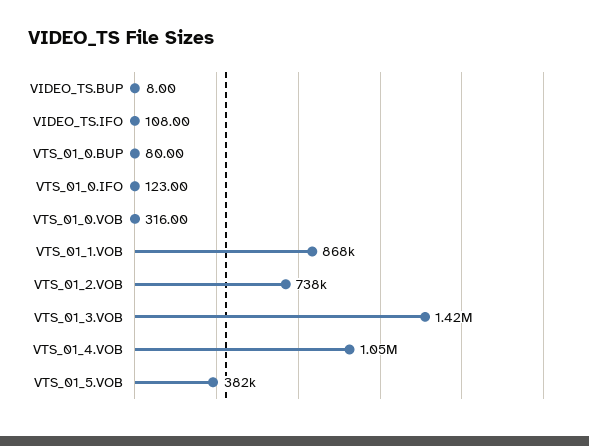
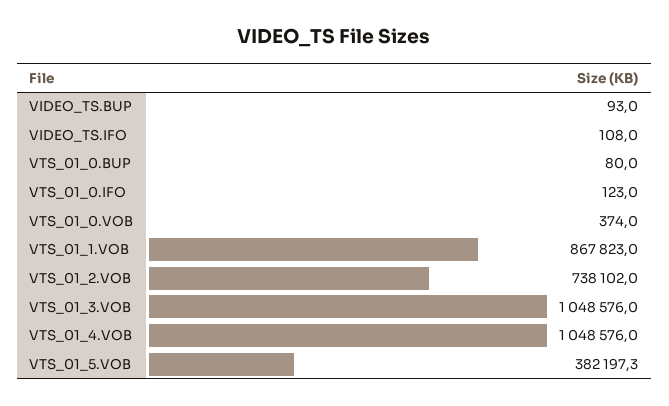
  {
-   "VIDEO_TS.BUP": 8,
+   "VIDEO_TS.BUP": 93,
    "VIDEO_TS.IFO": 108,
    "VTS_01_0.BUP": 80,
    "VTS_01_0.IFO": 123,
-   "VTS_01_0.VOB": 316,
+   "VTS_01_0.VOB": 374,
    "VTS_01_1.VOB": 867823,
    "VTS_01_2.VOB": 738102,
-   "VTS_01_3.VOB": 1420000,
+   "VTS_01_3.VOB": 1048576,
    "VTS_01_4.VOB": 1048576,
    "VTS_01_5.VOB": 382197.3
  }

